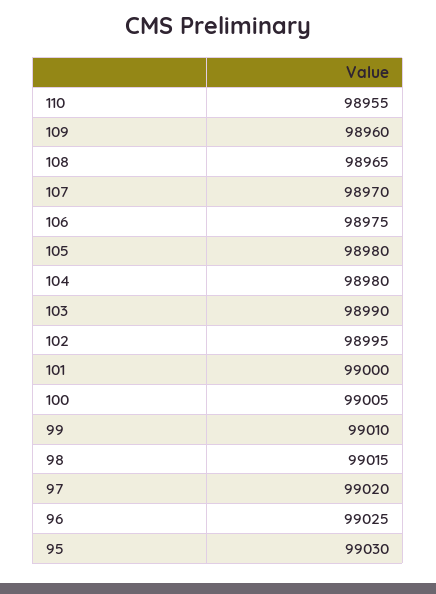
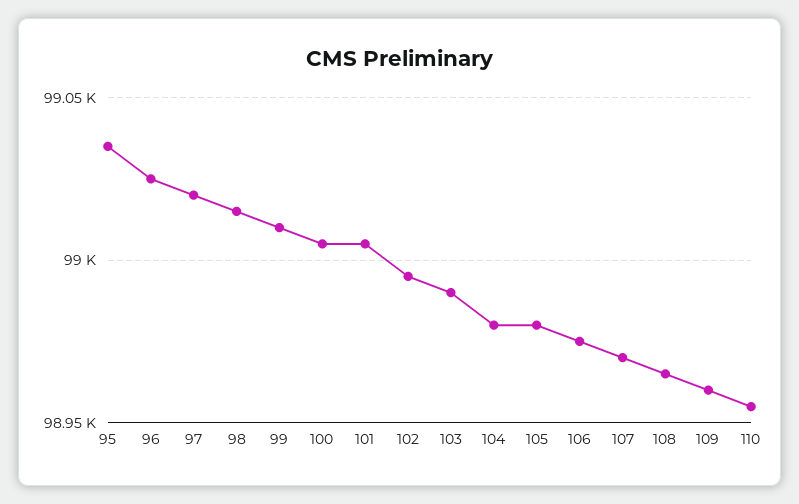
  {
    "110": 98955,
    "109": 98960,
    "108": 98965,
    "107": 98970,
    "106": 98975,
    "105": 98980,
    "104": 98980,
    "103": 98990,
    "102": 98995,
-   "101": 99000,
+   "101": 99005,
    "100": 99005,
    "99": 99010,
    "98": 99015,
    "97": 99020,
    "96": 99025,
-   "95": 99030
+   "95": 99035
  }

